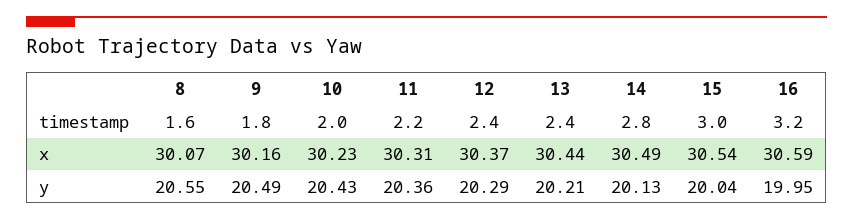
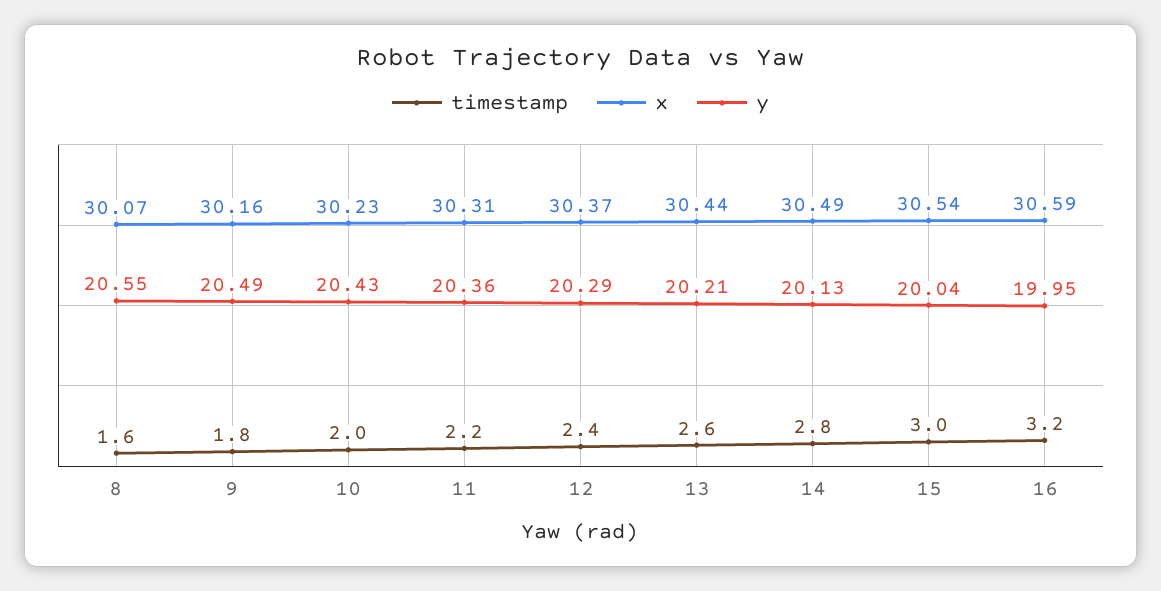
  {
    "timestamp": {
      "8": 1.6,
      "9": 1.8,
      "10": 2,
      "11": 2.2,
      "12": 2.4,
-     "13": 2.4,
+     "13": 2.6,
      "14": 2.8,
      "15": 3,
      "16": 3.2
    },
    "x": {
      "8": 30.07,
      "9": 30.16,
      "10": 30.23,
      "11": 30.31,
      "12": 30.37,
      "13": 30.44,
      "14": 30.49,
      "15": 30.54,
      "16": 30.59
    },
    "y": {
      "8": 20.55,
      "9": 20.49,
      "10": 20.43,
      "11": 20.36,
      "12": 20.29,
      "13": 20.21,
      "14": 20.13,
      "15": 20.04,
      "16": 19.95
    }
  }

